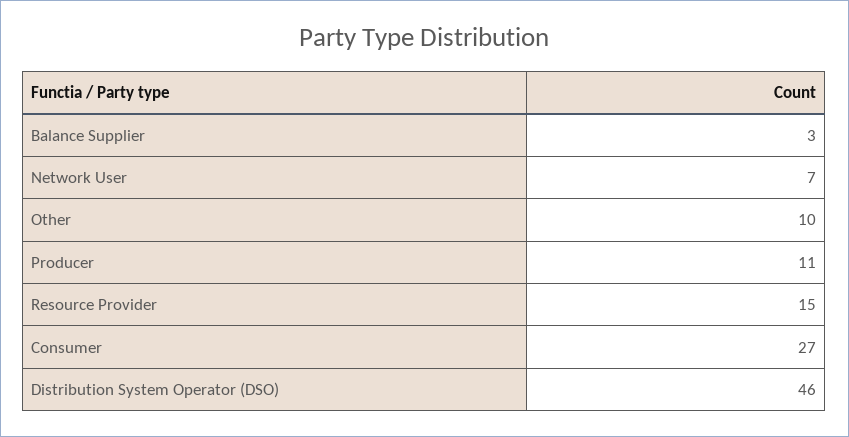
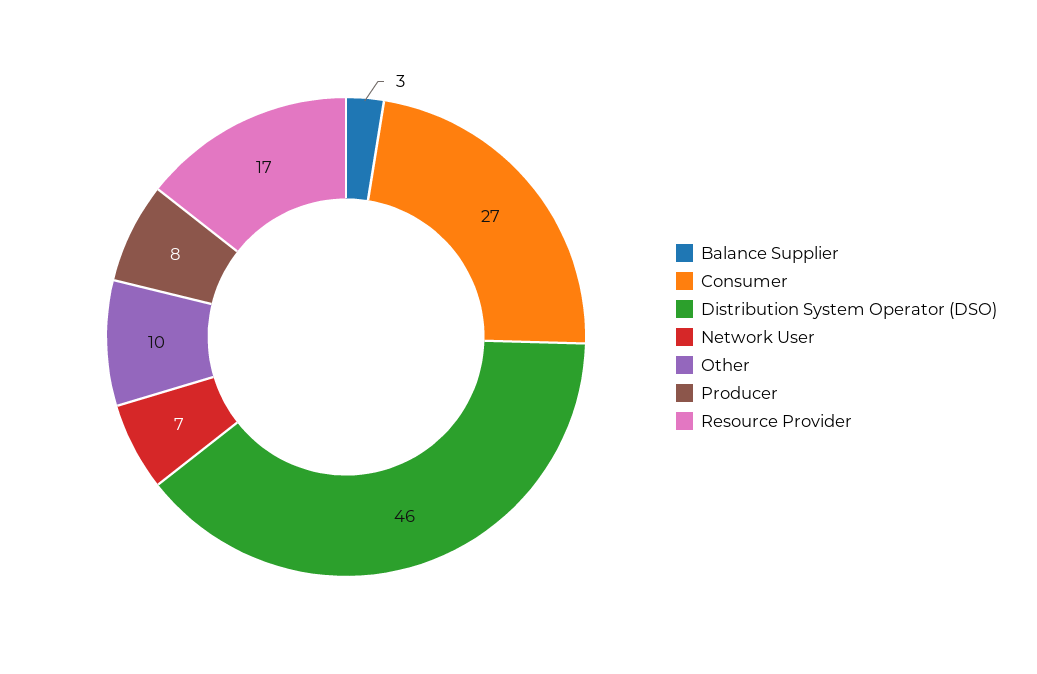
  {
    "Balance Supplier": 3,
    "Network User": 7,
    "Other": 10,
-   "Producer": 11,
+   "Producer": 8,
-   "Resource Provider": 15,
+   "Resource Provider": 17,
    "Consumer": 27,
    "Distribution System Operator (DSO)": 46
  }

